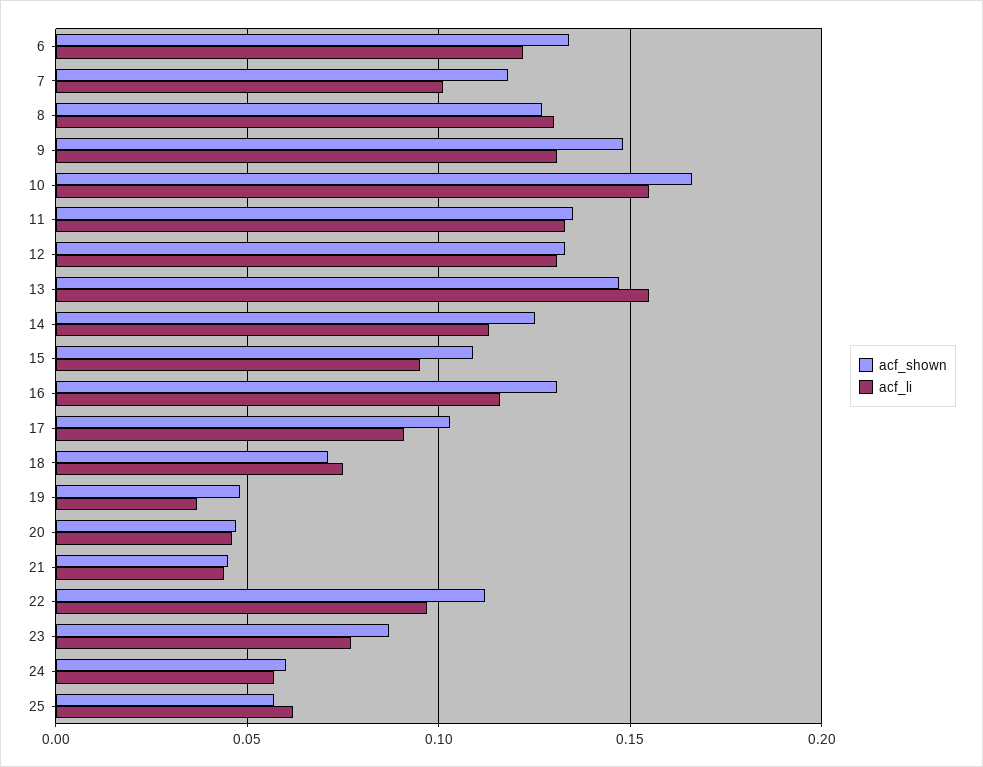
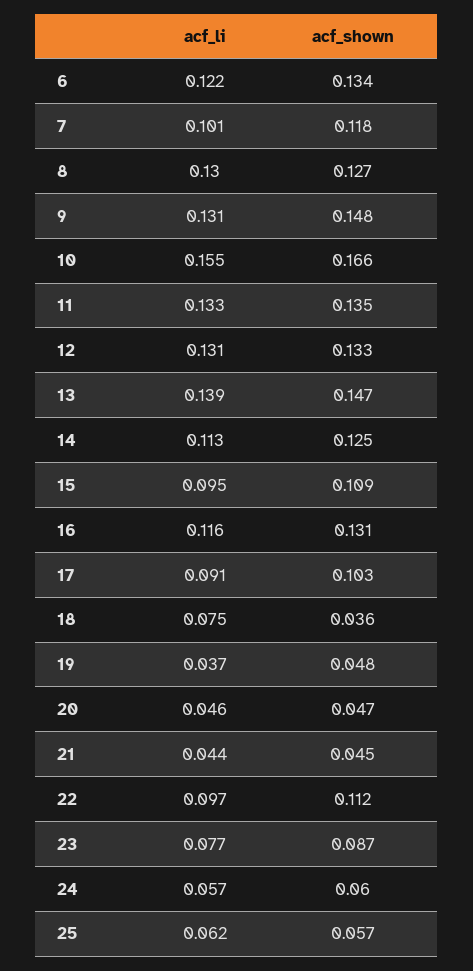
  {
    "acf_shown": {
      "6": 0.134,
      "7": 0.118,
      "8": 0.127,
      "9": 0.148,
      "10": 0.166,
      "11": 0.135,
      "12": 0.133,
      "13": 0.147,
      "14": 0.125,
      "15": 0.109,
      "16": 0.131,
      "17": 0.103,
-     "18": 0.07,
+     "18": 0.036,
      "19": 0.048,
      "20": 0.047,
      "21": 0.045,
      "22": 0.112,
      "23": 0.087,
      "24": 0.06,
      "25": 0.057
    },
    "acf_li": {
      "6": 0.122,
      "7": 0.101,
      "8": 0.13,
      "9": 0.131,
      "10": 0.155,
      "11": 0.133,
      "12": 0.131,
-     "13": 0.155,
+     "13": 0.139,
      "14": 0.113,
      "15": 0.095,
      "16": 0.116,
      "17": 0.091,
      "18": 0.075,
      "19": 0.037,
      "20": 0.046,
      "21": 0.044,
      "22": 0.097,
      "23": 0.077,
      "24": 0.057,
      "25": 0.062
    }
  }

